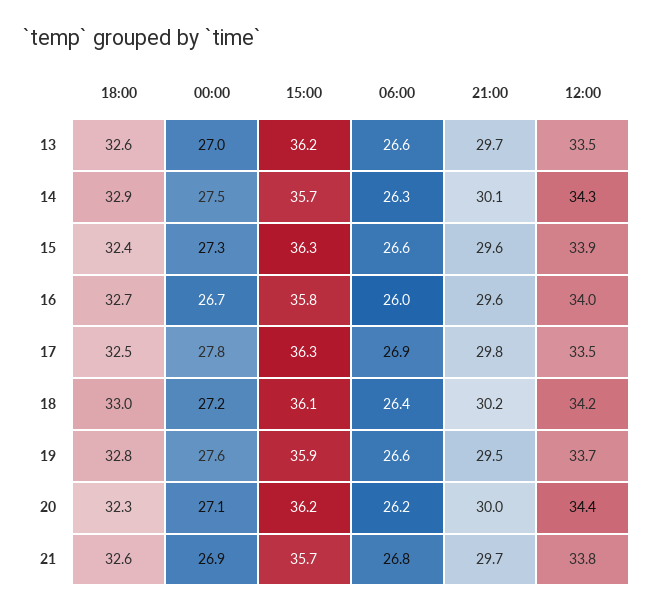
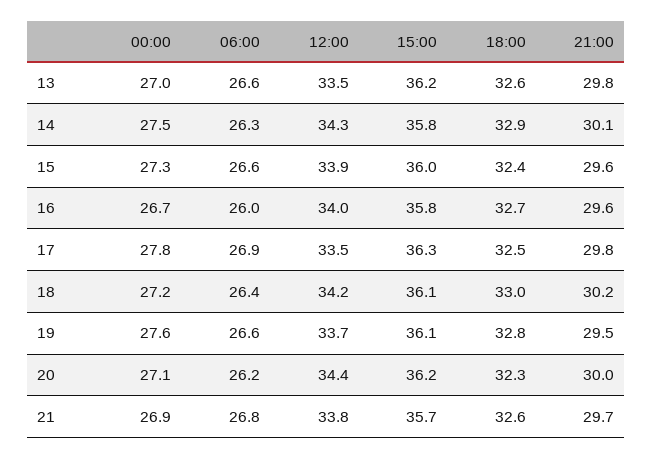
  {
    "18:00": {
      "13": 32.6,
      "14": 32.9,
      "15": 32.4,
      "16": 32.7,
      "17": 32.5,
      "18": 33,
      "19": 32.8,
      "20": 32.3,
      "21": 32.6
    },
    "00:00": {
      "13": 27,
      "14": 27.5,
      "15": 27.3,
      "16": 26.7,
      "17": 27.8,
      "18": 27.2,
      "19": 27.6,
      "20": 27.1,
      "21": 26.9
    },
    "15:00": {
      "13": 36.2,
-     "14": 35.7,
+     "14": 35.8,
-     "15": 36.3,
+     "15": 36,
      "16": 35.8,
      "17": 36.3,
      "18": 36.1,
-     "19": 35.9,
+     "19": 36.1,
      "20": 36.2,
      "21": 35.7
    },
    "06:00": {
      "13": 26.6,
      "14": 26.3,
      "15": 26.6,
      "16": 26,
      "17": 26.9,
      "18": 26.4,
      "19": 26.6,
      "20": 26.2,
      "21": 26.8
    },
    "21:00": {
-     "13": 29.7,
+     "13": 29.8,
      "14": 30.1,
      "15": 29.6,
      "16": 29.6,
      "17": 29.8,
      "18": 30.2,
      "19": 29.5,
      "20": 30,
      "21": 29.7
    },
    "12:00": {
      "13": 33.5,
      "14": 34.3,
      "15": 33.9,
      "16": 34,
      "17": 33.5,
      "18": 34.2,
      "19": 33.7,
      "20": 34.4,
      "21": 33.8
    }
  }

